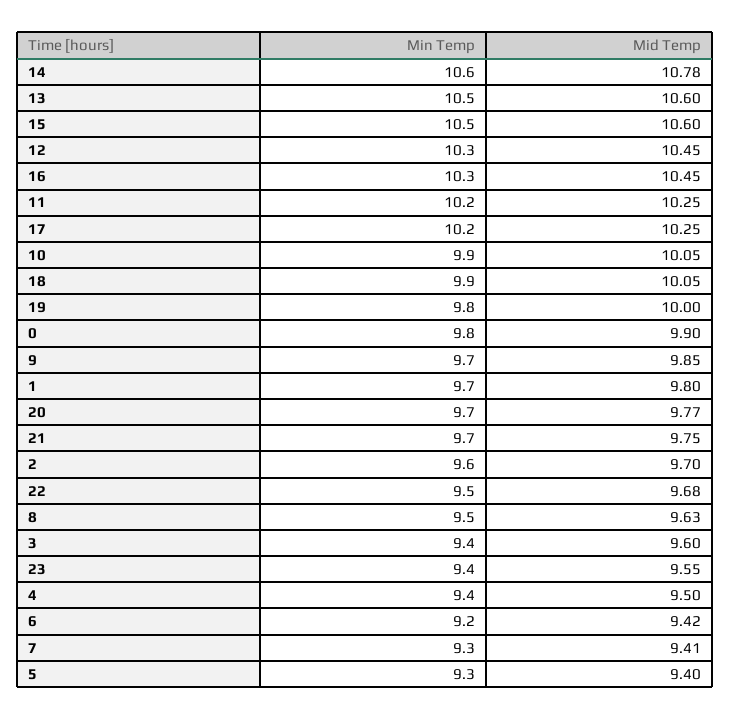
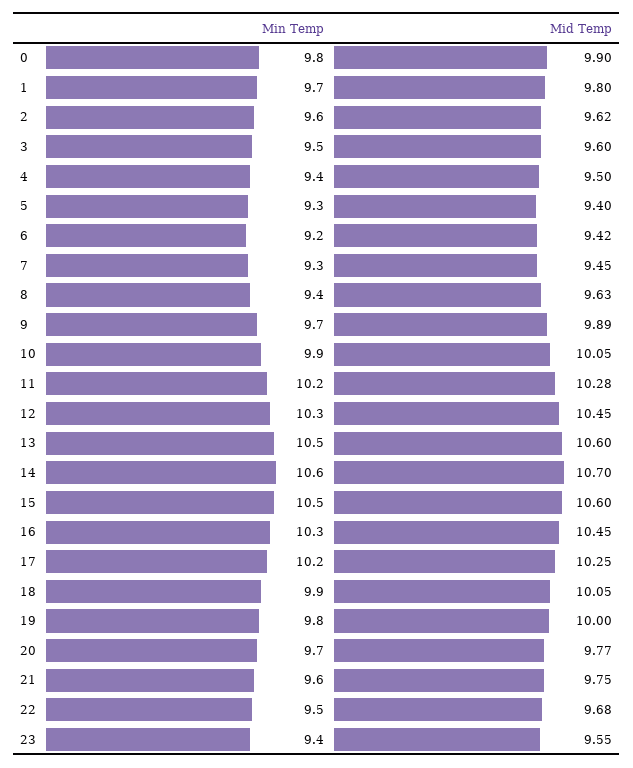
  {
    "Min Temp": {
      "14": 10.6,
      "13": 10.5,
      "15": 10.5,
      "12": 10.3,
      "16": 10.3,
      "11": 10.2,
      "17": 10.2,
      "10": 9.9,
      "18": 9.9,
      "19": 9.8,
      "0": 9.8,
      "9": 9.7,
      "1": 9.7,
      "20": 9.7,
-     "21": 9.7,
+     "21": 9.6,
      "2": 9.6,
      "22": 9.5,
-     "8": 9.5,
+     "8": 9.4,
-     "3": 9.4,
+     "3": 9.5,
      "23": 9.4,
      "4": 9.4,
      "6": 9.2,
      "7": 9.3,
      "5": 9.3
    },
    "Mid Temp": {
-     "14": 10.78,
+     "14": 10.7,
      "13": 10.6,
      "15": 10.6,
      "12": 10.45,
      "16": 10.45,
-     "11": 10.25,
+     "11": 10.28,
      "17": 10.25,
      "10": 10.05,
      "18": 10.05,
      "19": 10,
      "0": 9.9,
-     "9": 9.85,
+     "9": 9.89,
      "1": 9.8,
      "20": 9.77,
      "21": 9.75,
-     "2": 9.7,
+     "2": 9.62,
      "22": 9.68,
      "8": 9.63,
      "3": 9.6,
      "23": 9.55,
      "4": 9.5,
      "6": 9.42,
-     "7": 9.41,
+     "7": 9.45,
      "5": 9.4
    }
  }

